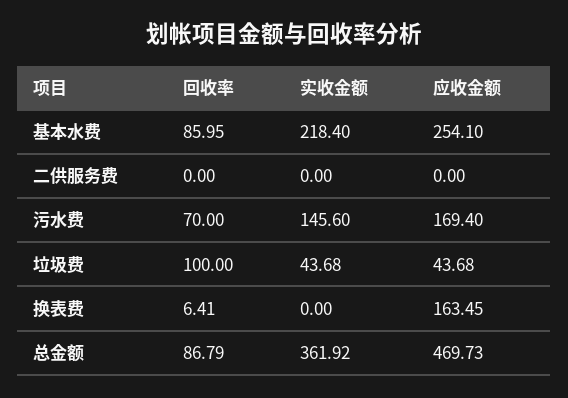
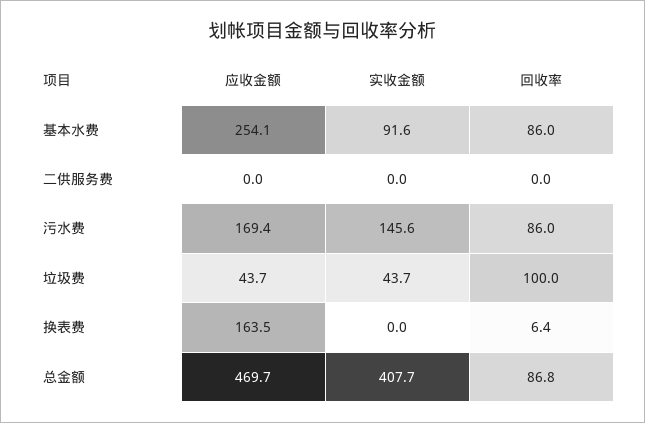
  {
    "回收率": {
      "基本水费": 85.95,
      "二供服务费": 0,
-     "污水费": 70,
+     "污水费": 86,
      "垃圾费": 100,
      "换表费": 6.41,
      "总金额": 86.79
    },
    "实收金额": {
-     "基本水费": 218.4,
+     "基本水费": 91.6,
      "二供服务费": 0,
      "污水费": 145.6,
      "垃圾费": 43.68,
      "换表费": 0,
-     "总金额": 361.92
+     "总金额": 407.7
    },
    "应收金额": {
      "基本水费": 254.1,
      "二供服务费": 0,
      "污水费": 169.4,
      "垃圾费": 43.68,
      "换表费": 163.45,
      "总金额": 469.73
    }
  }

